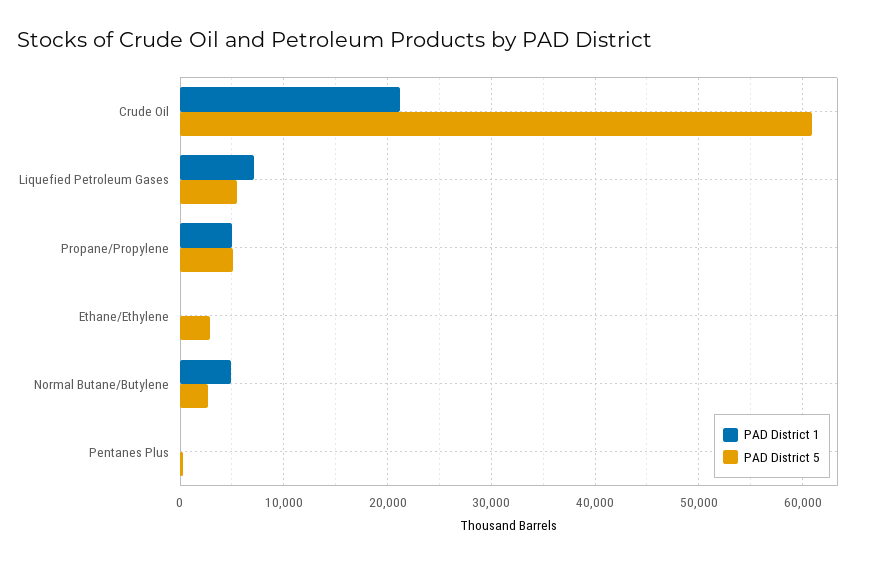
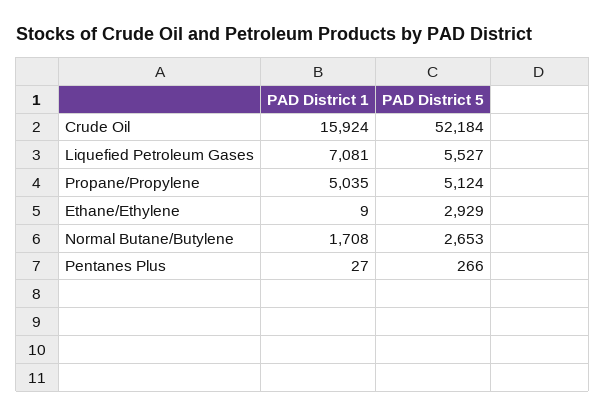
  {
    "PAD District 1": {
-     "Crude Oil": 21000,
+     "Crude Oil": 15924,
      "Liquefied Petroleum Gases": 7081,
      "Propane/Propylene": 5035,
      "Ethane/Ethylene": 9,
-     "Normal Butane/Butylene": 5000,
+     "Normal Butane/Butylene": 1708,
      "Pentanes Plus": 27
    },
    "PAD District 5": {
-     "Crude Oil": 61000,
+     "Crude Oil": 52184,
      "Liquefied Petroleum Gases": 5527,
      "Propane/Propylene": 5124,
      "Ethane/Ethylene": 2929,
      "Normal Butane/Butylene": 2653,
      "Pentanes Plus": 266
    }
  }

